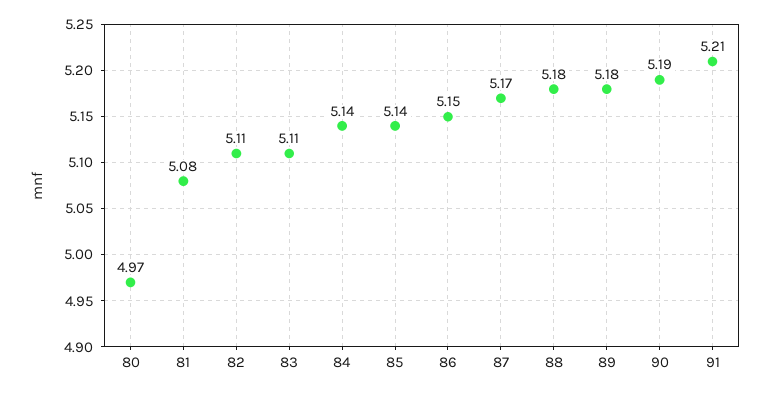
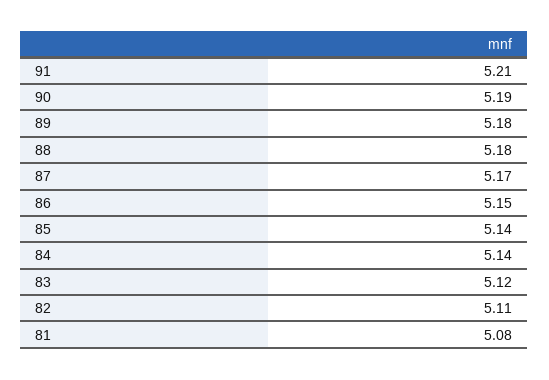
  {
-   "80": 4.97,
    "81": 5.08,
    "82": 5.11,
-   "83": 5.11,
+   "83": 5.12,
    "84": 5.14,
    "85": 5.14,
    "86": 5.15,
    "87": 5.17,
    "88": 5.18,
    "89": 5.18,
    "90": 5.19,
    "91": 5.21
  }

